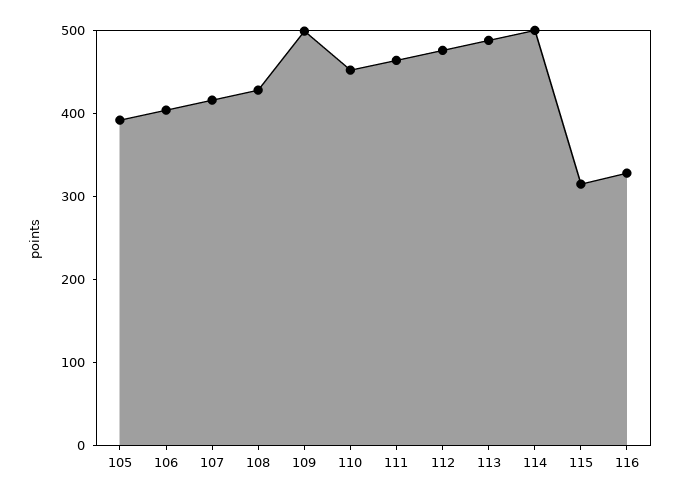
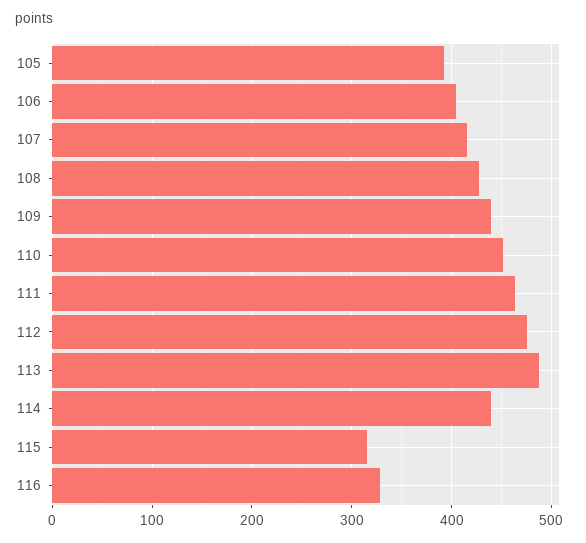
  {
    "105": 390,
    "106": 400,
    "107": 420,
    "108": 430,
-   "109": 500,
+   "109": 440,
    "110": 450,
    "111": 460,
    "112": 480,
    "113": 490,
-   "114": 500,
+   "114": 440,
    "115": 320,
    "116": 330
  }

